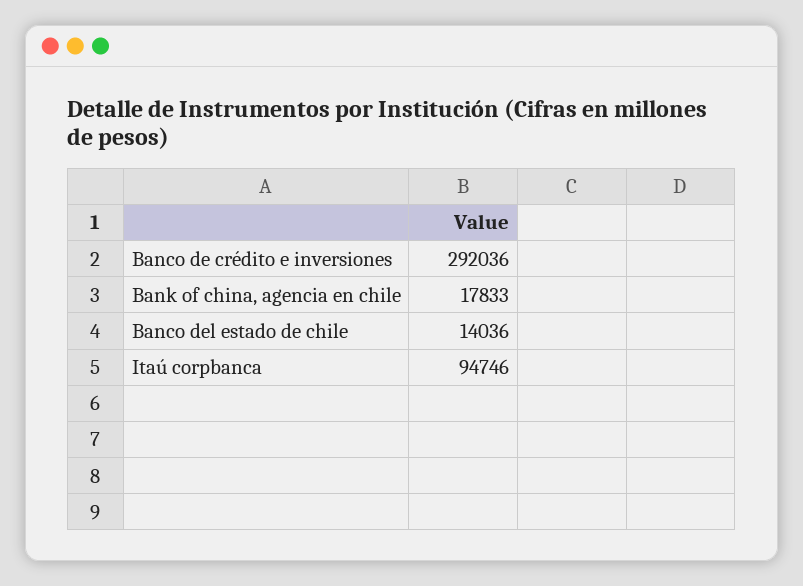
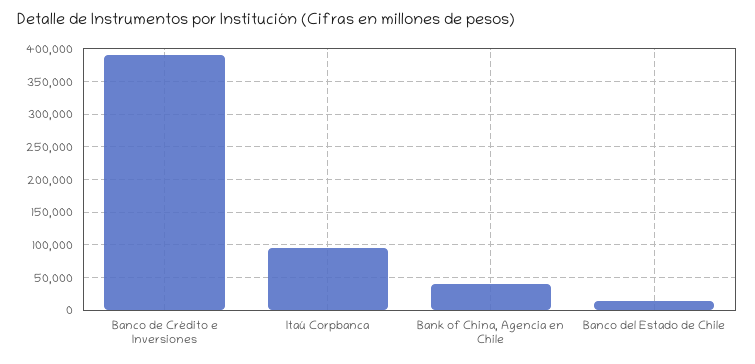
  {
-   "Banco de crédito e inversiones": 292036,
+   "Banco de crédito e inversiones": 390000,
-   "Bank of china, agencia en chile": 17833,
+   "Bank of china, agencia en chile": 40000,
    "Banco del estado de chile": 14036,
    "Itaú corpbanca": 94746
  }

